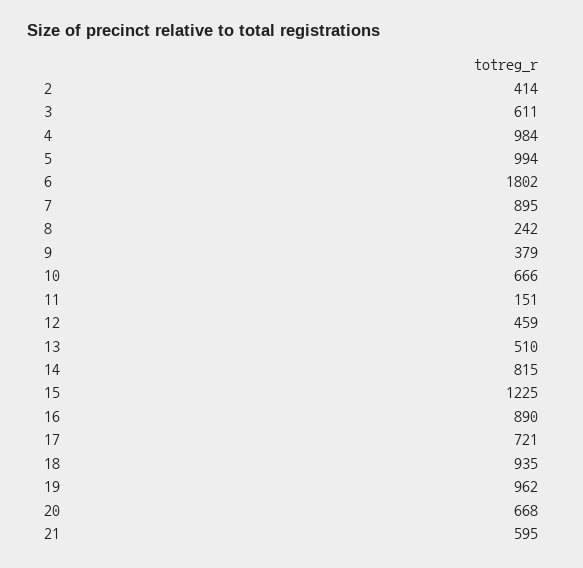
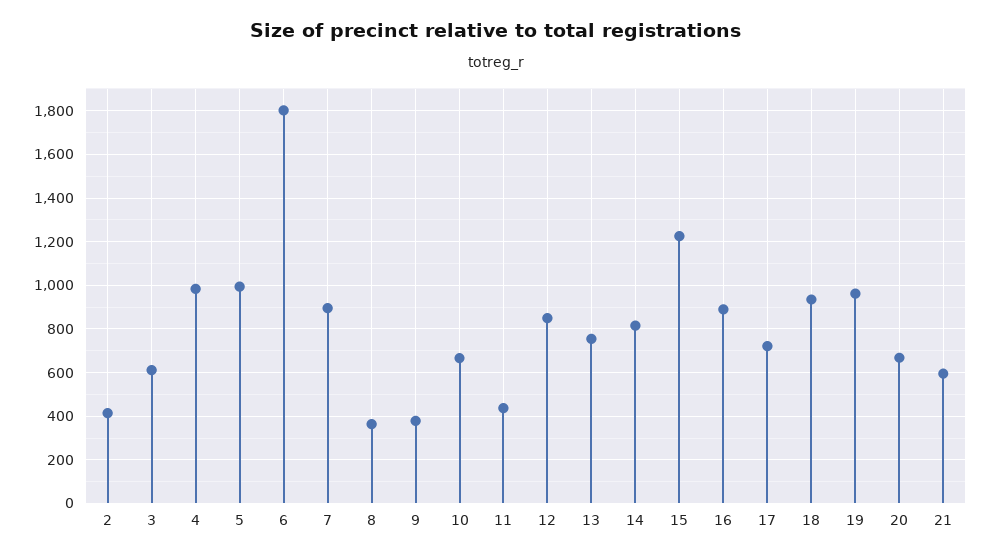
  {
    "2": 414,
    "3": 611,
    "4": 984,
    "5": 994,
    "6": 1802,
    "7": 895,
-   "8": 242,
+   "8": 350,
    "9": 379,
    "10": 666,
-   "11": 151,
+   "11": 450,
-   "12": 459,
+   "12": 850,
-   "13": 510,
+   "13": 750,
    "14": 815,
    "15": 1225,
    "16": 890,
    "17": 721,
    "18": 935,
    "19": 962,
    "20": 668,
    "21": 595
  }

